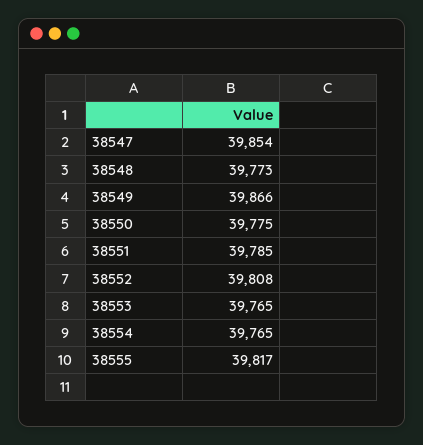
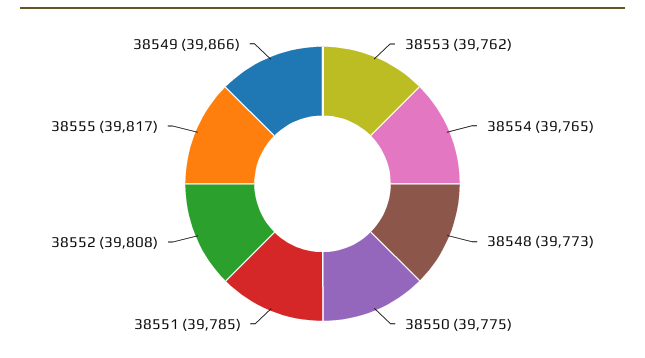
  {
-   "38547": 39854,
    "38548": 39773,
    "38549": 39866,
    "38550": 39775,
    "38551": 39785,
    "38552": 39808,
-   "38553": 39765,
+   "38553": 39762,
    "38554": 39765,
    "38555": 39817
  }

